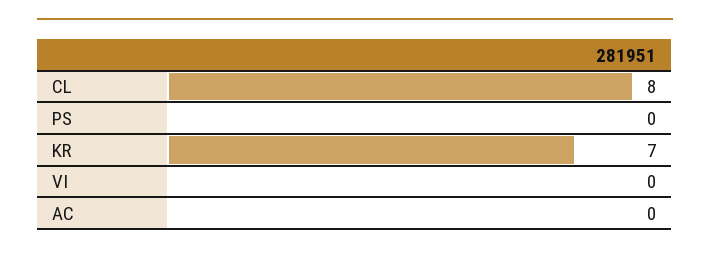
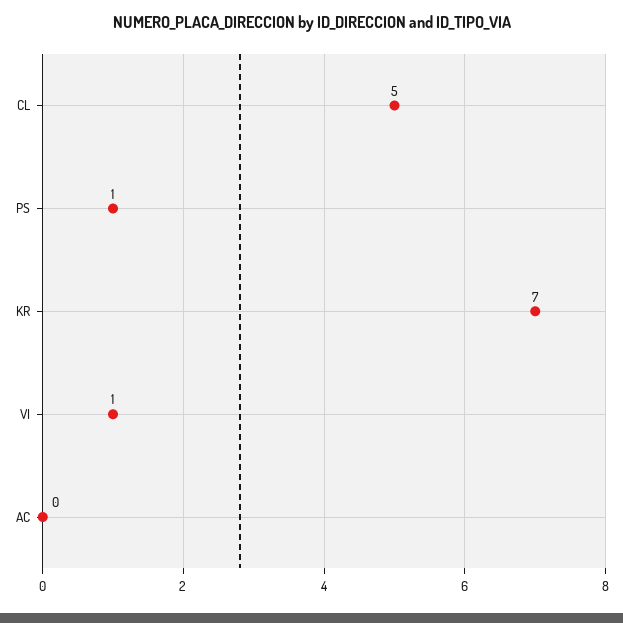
  {
-   "CL": 8,
+   "CL": 5,
-   "PS": 0,
+   "PS": 1,
    "KR": 7,
-   "VI": 0,
+   "VI": 1,
    "AC": 0
  }

